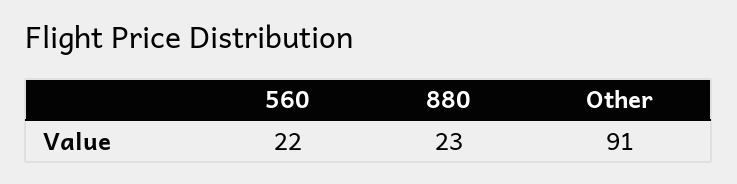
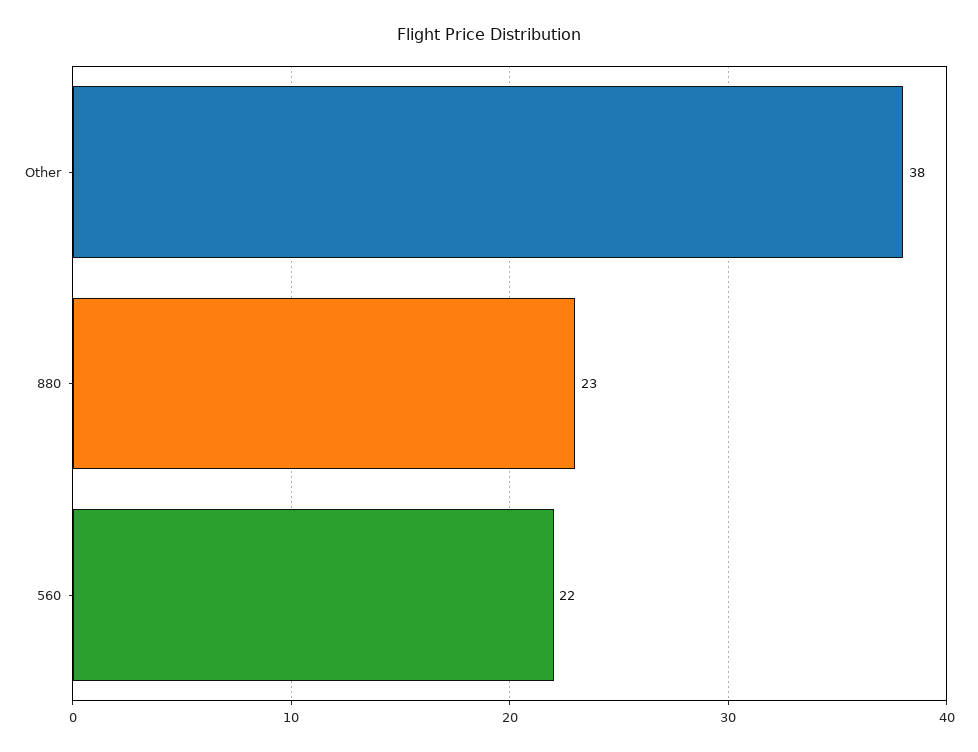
  {
    "560": 22,
    "880": 23,
-   "Other": 91
+   "Other": 38
  }

